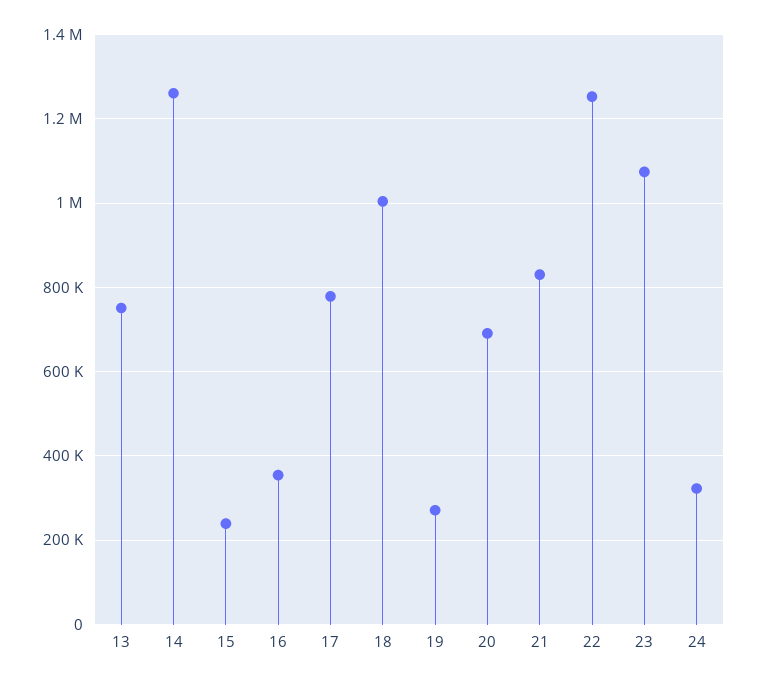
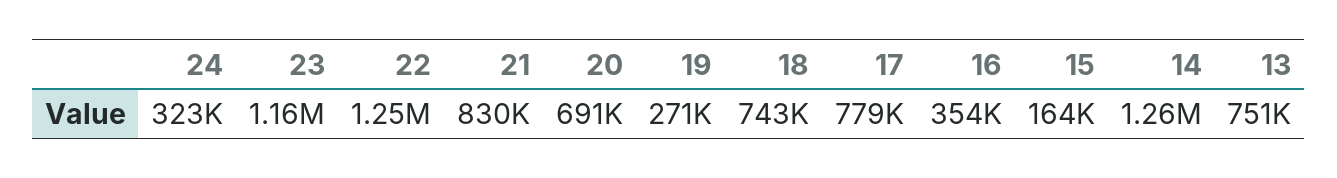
  {
    "13": 751000,
    "14": 1260000,
-   "15": 240000,
+   "15": 164000,
    "16": 354000,
    "17": 779000,
-   "18": 1000000,
+   "18": 743000,
    "19": 271000,
    "20": 691000,
    "21": 830000,
    "22": 1250000,
-   "23": 1080000,
+   "23": 1160000,
    "24": 323000
  }

